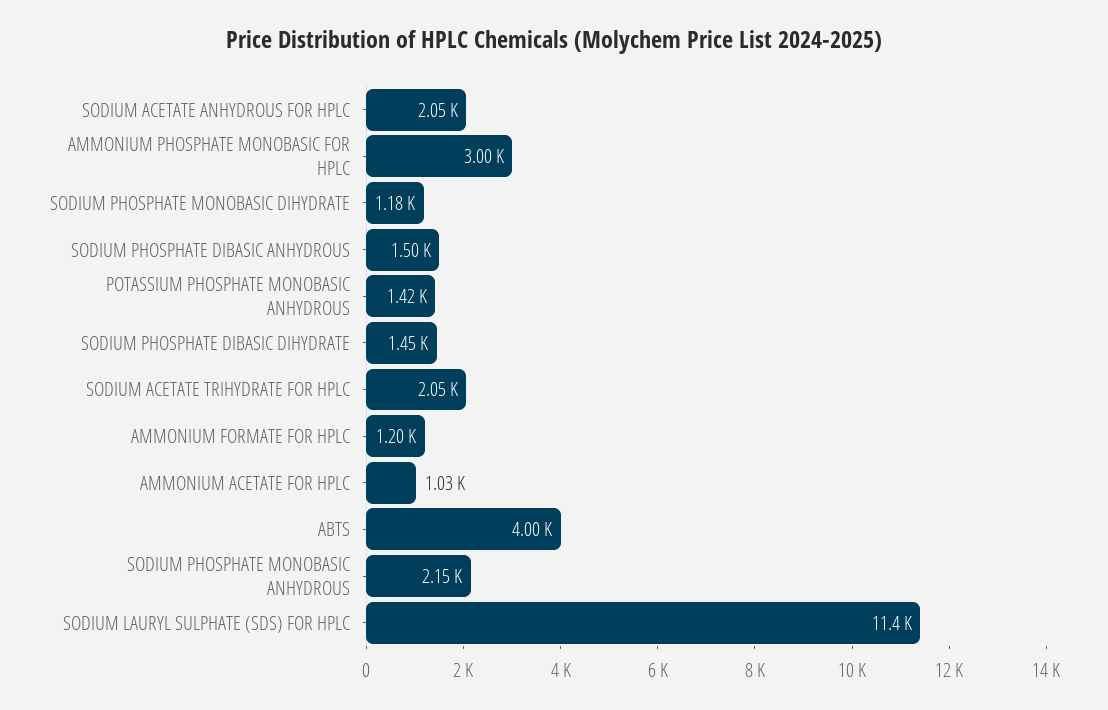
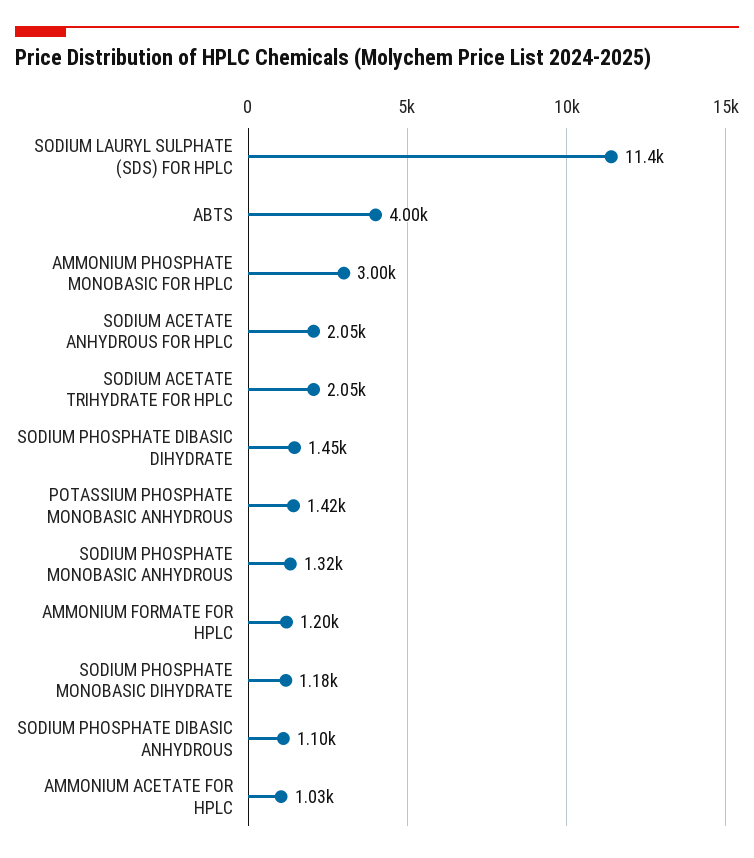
  {
    "SODIUM ACETATE ANHYDROUS FOR HPLC": 2050,
    "AMMONIUM PHOSPHATE MONOBASIC FOR HPLC": 3000,
    "SODIUM PHOSPHATE MONOBASIC DIHYDRATE": 1180,
-   "SODIUM PHOSPHATE DIBASIC ANHYDROUS": 1500,
+   "SODIUM PHOSPHATE DIBASIC ANHYDROUS": 1100,
    "POTASSIUM PHOSPHATE MONOBASIC ANHYDROUS": 1420,
    "SODIUM PHOSPHATE DIBASIC DIHYDRATE": 1450,
    "SODIUM ACETATE TRIHYDRATE FOR HPLC": 2050,
    "AMMONIUM FORMATE FOR HPLC": 1200,
    "AMMONIUM ACETATE FOR HPLC": 1030,
    "ABTS": 4000,
-   "SODIUM PHOSPHATE MONOBASIC ANHYDROUS": 2150,
+   "SODIUM PHOSPHATE MONOBASIC ANHYDROUS": 1320,
    "SODIUM LAURYL SULPHATE (SDS) FOR HPLC": 11400
  }

